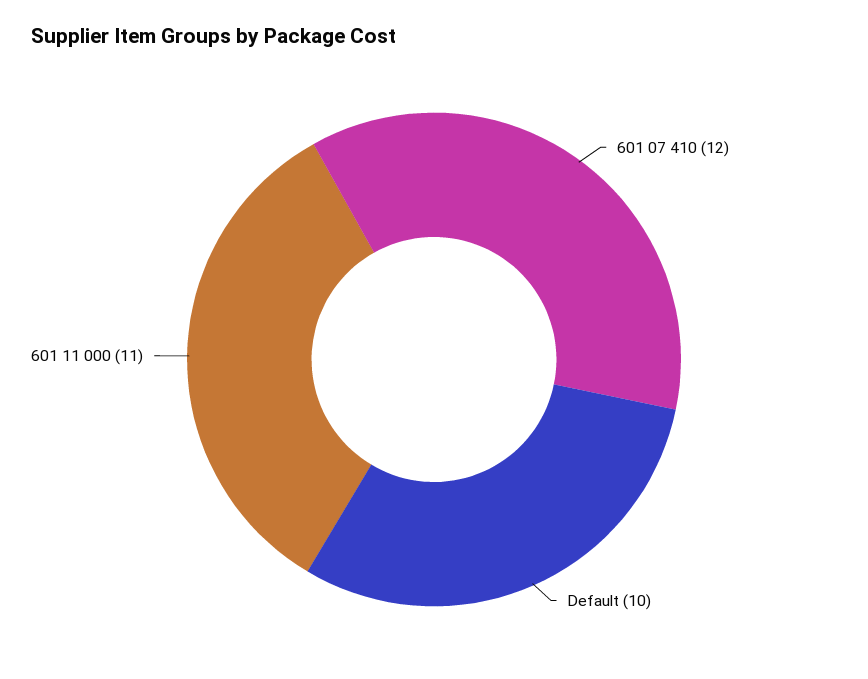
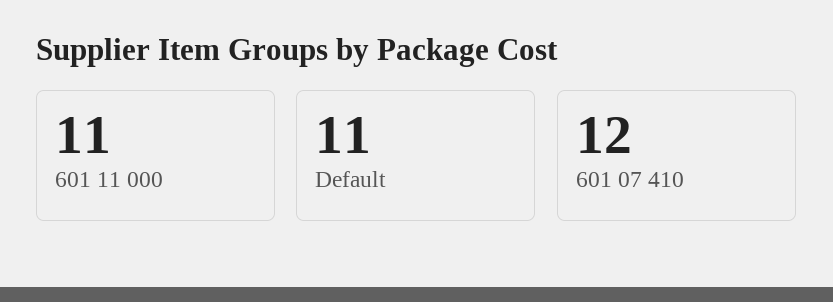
  {
    "601 07 410": 12,
-   "Default": 10,
+   "Default": 11,
    "601 11 000": 11
  }

